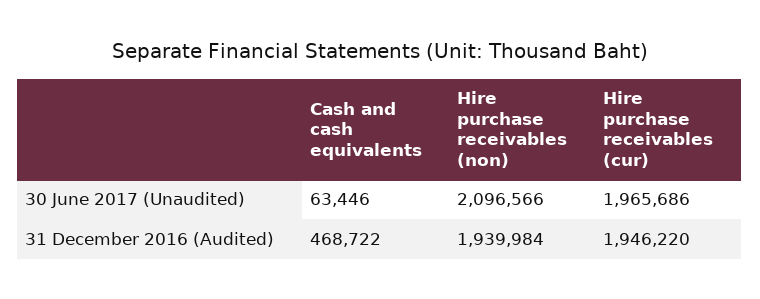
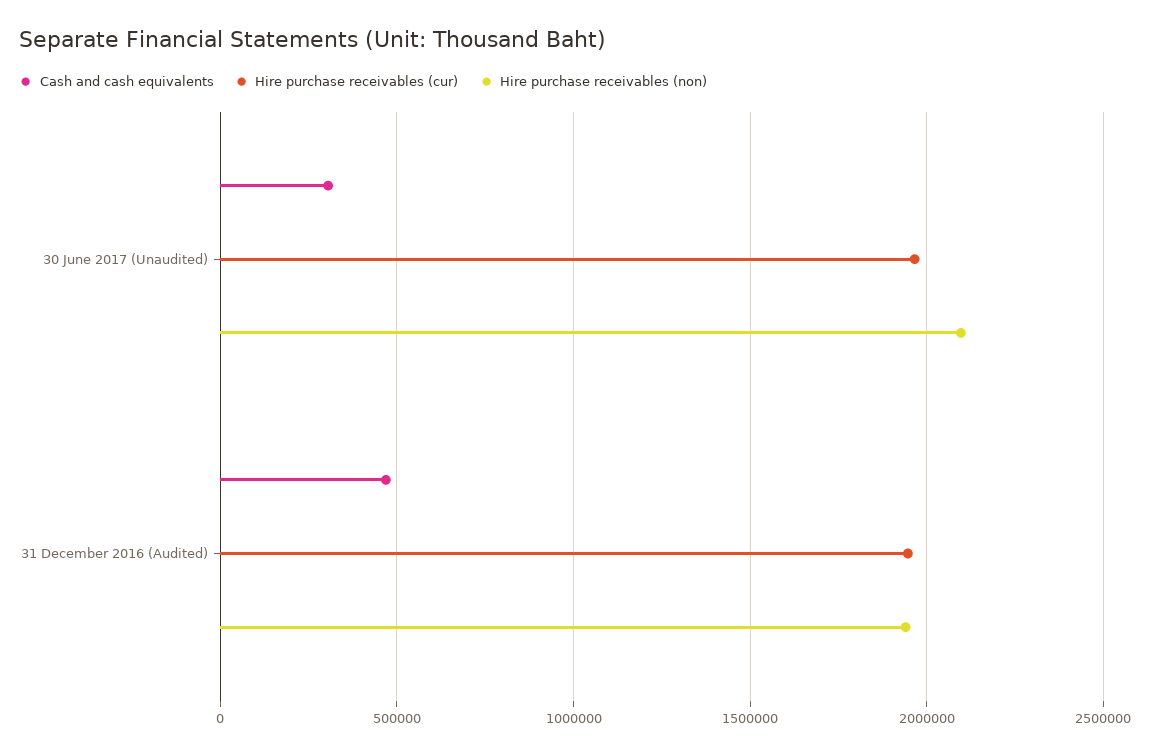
  {
    "Cash and cash equivalents": {
-     "30 June 2017 (Unaudited)": 63446,
+     "30 June 2017 (Unaudited)": 300000,
      "31 December 2016 (Audited)": 468722
    },
    "Hire purchase receivables (non)": {
      "30 June 2017 (Unaudited)": 2096566,
      "31 December 2016 (Audited)": 1939984
    },
    "Hire purchase receivables (cur)": {
      "30 June 2017 (Unaudited)": 1965686,
      "31 December 2016 (Audited)": 1946220
    }
  }

